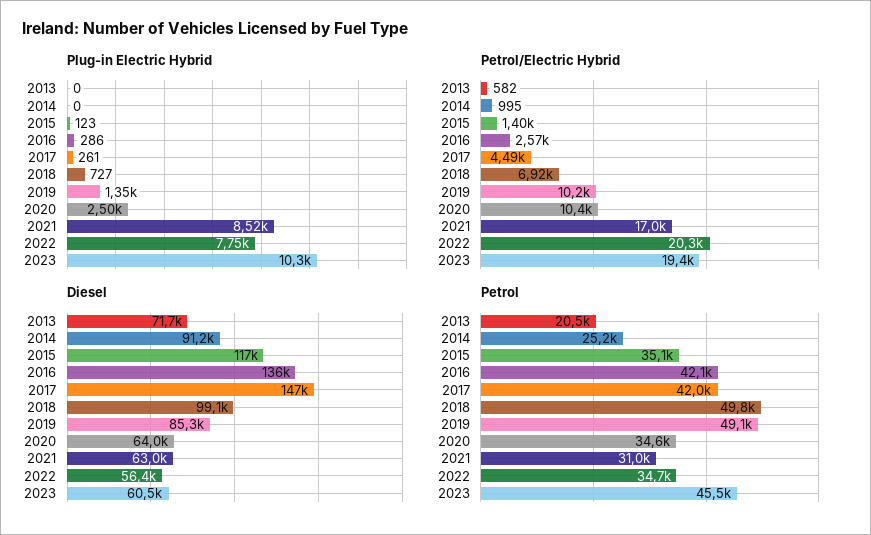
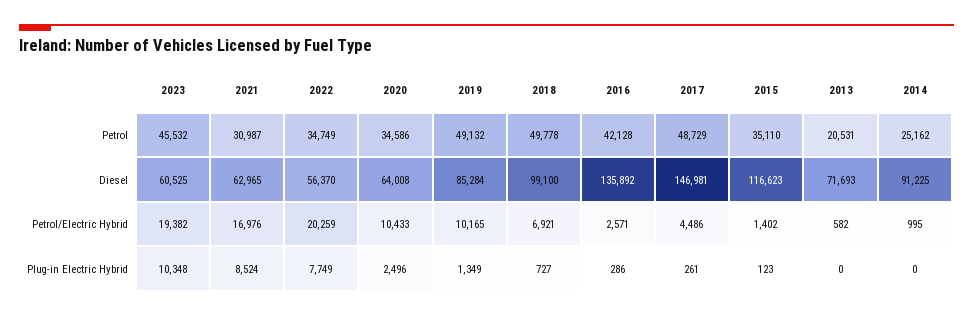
  {
    "Plug-in Electric Hybrid": {
      "2013": 0,
      "2014": 0,
      "2015": 123,
      "2016": 286,
      "2017": 261,
      "2018": 727,
      "2019": 1349,
      "2020": 2496,
      "2021": 8524,
      "2022": 7749,
      "2023": 10348
    },
    "Petrol/Electric Hybrid": {
      "2013": 582,
      "2014": 995,
      "2015": 1402,
      "2016": 2571,
      "2017": 4486,
      "2018": 6921,
      "2019": 10165,
      "2020": 10433,
      "2021": 16976,
      "2022": 20259,
      "2023": 19382
    },
    "Diesel": {
      "2013": 71693,
      "2014": 91225,
      "2015": 116623,
      "2016": 135892,
      "2017": 146981,
      "2018": 99100,
      "2019": 85284,
      "2020": 64008,
      "2021": 62965,
      "2022": 56370,
      "2023": 60525
    },
    "Petrol": {
      "2013": 20531,
      "2014": 25162,
      "2015": 35110,
      "2016": 42128,
-     "2017": 42000,
+     "2017": 48729,
      "2018": 49778,
      "2019": 49132,
      "2020": 34586,
      "2021": 30987,
      "2022": 34749,
      "2023": 45532
    }
  }

